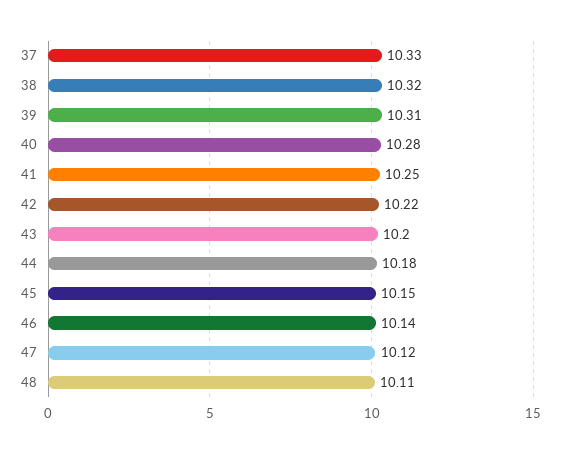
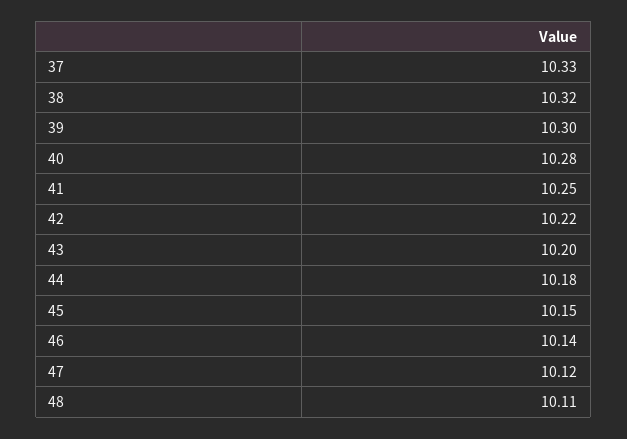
  {
    "37": 10.33,
    "38": 10.32,
-   "39": 10.31,
+   "39": 10.3,
    "40": 10.28,
    "41": 10.25,
    "42": 10.22,
    "43": 10.2,
    "44": 10.18,
    "45": 10.15,
    "46": 10.14,
    "47": 10.12,
    "48": 10.11
  }

